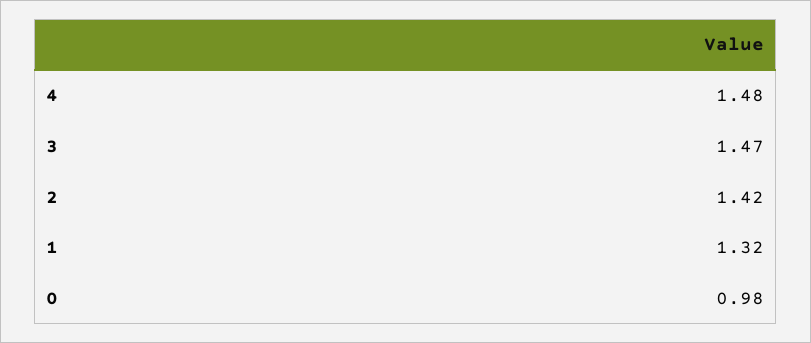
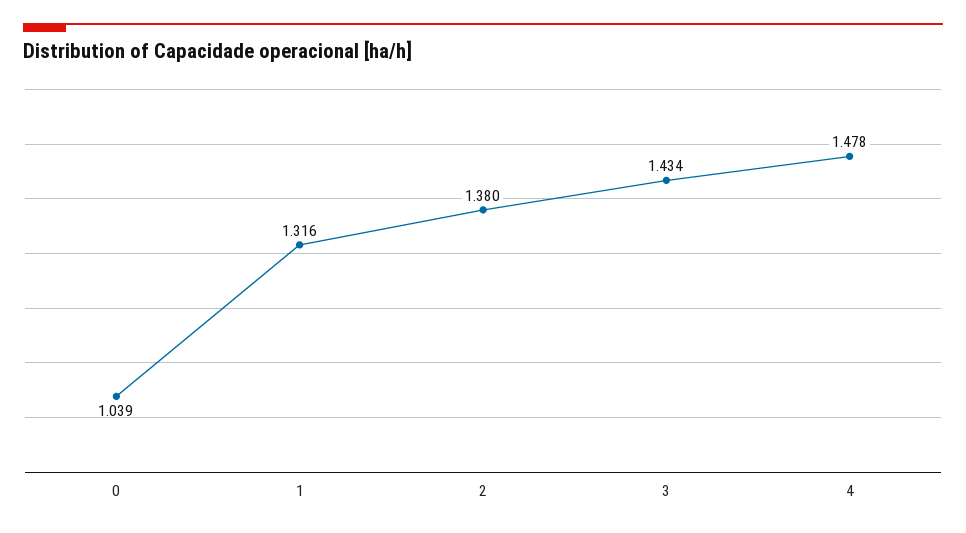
  {
    "4": 1.478,
-   "3": 1.47,
+   "3": 1.434,
-   "2": 1.42,
+   "2": 1.38,
    "1": 1.316,
-   "0": 0.98
+   "0": 1.039
  }

